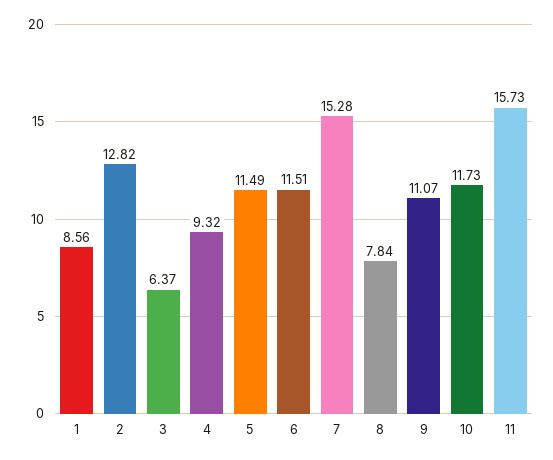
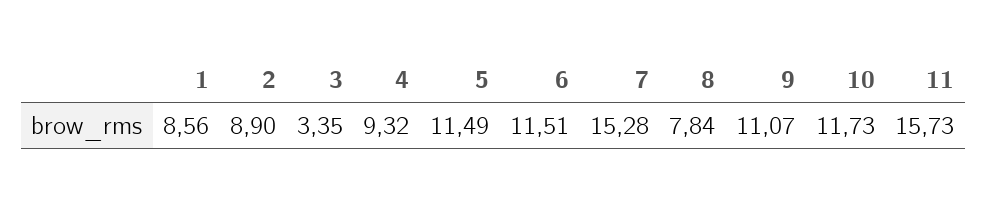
  {
    "1": 8.56,
-   "2": 12.82,
+   "2": 8.9,
-   "3": 6.37,
+   "3": 3.35,
    "4": 9.32,
    "5": 11.49,
    "6": 11.51,
    "7": 15.28,
    "8": 7.84,
    "9": 11.07,
    "10": 11.73,
    "11": 15.73
  }

